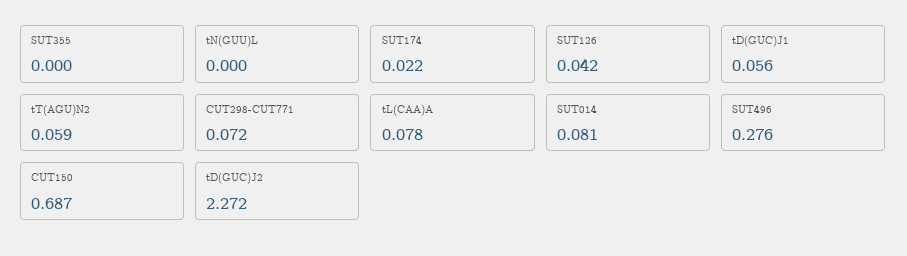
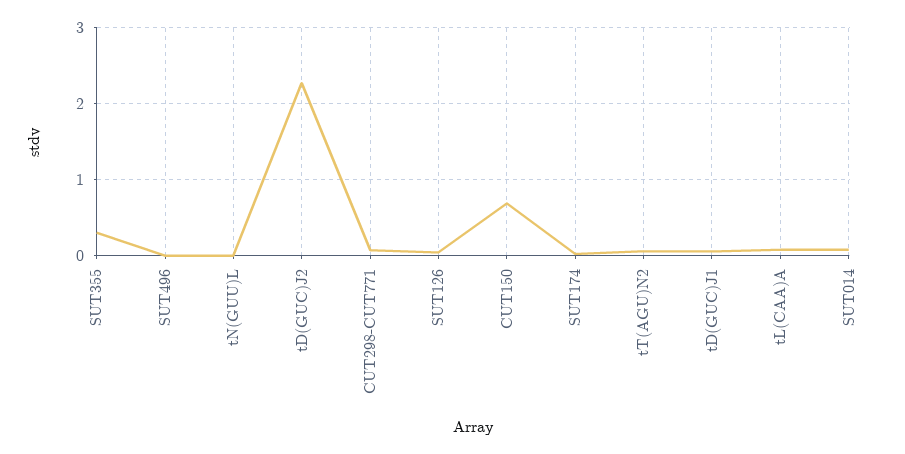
  {
-   "SUT355": 0,
+   "SUT355": 0.3,
    "tN(GUU)L": 0,
    "SUT174": 0.022,
    "SUT126": 0.042,
    "tD(GUC)J1": 0.056,
    "tT(AGU)N2": 0.059,
    "CUT298-CUT771": 0.072,
    "tL(CAA)A": 0.078,
    "SUT014": 0.081,
-   "SUT496": 0.276,
+   "SUT496": 0,
    "CUT150": 0.687,
    "tD(GUC)J2": 2.272
  }

